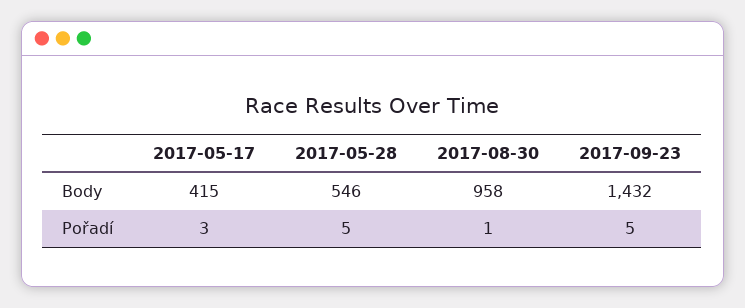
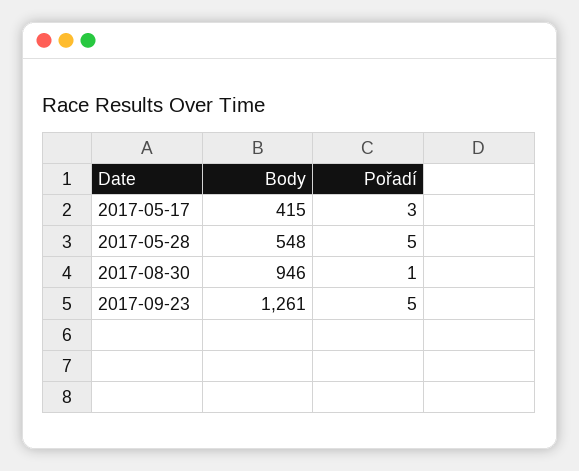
  {
    "2017-05-17": {
      "Body": 415,
      "Pořadí": 3
    },
    "2017-05-28": {
-     "Body": 546,
+     "Body": 548,
      "Pořadí": 5
    },
    "2017-08-30": {
-     "Body": 958,
+     "Body": 946,
      "Pořadí": 1
    },
    "2017-09-23": {
-     "Body": 1432,
+     "Body": 1261,
      "Pořadí": 5
    }
  }

